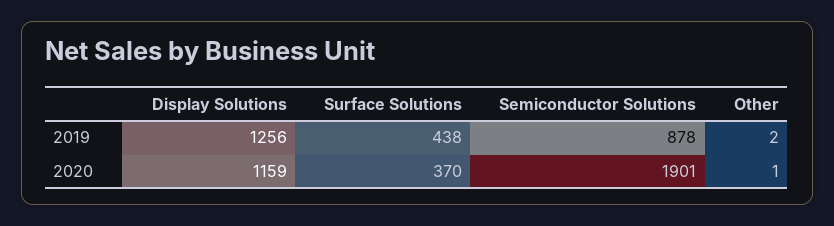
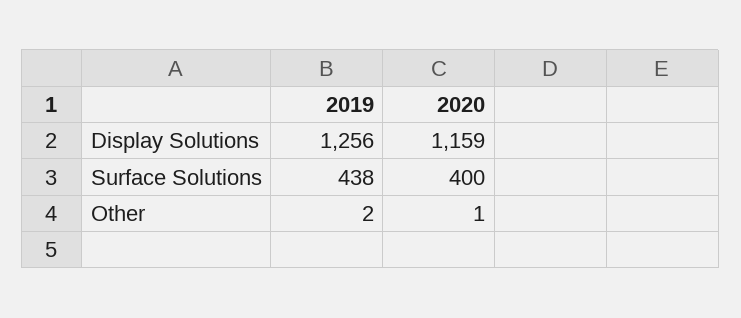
  {
    "Display Solutions": {
      "2019": 1256,
      "2020": 1159
    },
    "Surface Solutions": {
      "2019": 438,
-     "2020": 370
+     "2020": 400
    },
-   "Semiconductor Solutions": {
-     "2019": 878,
-     "2020": 1901
-   },
    "Other": {
      "2019": 2,
      "2020": 1
    }
  }

